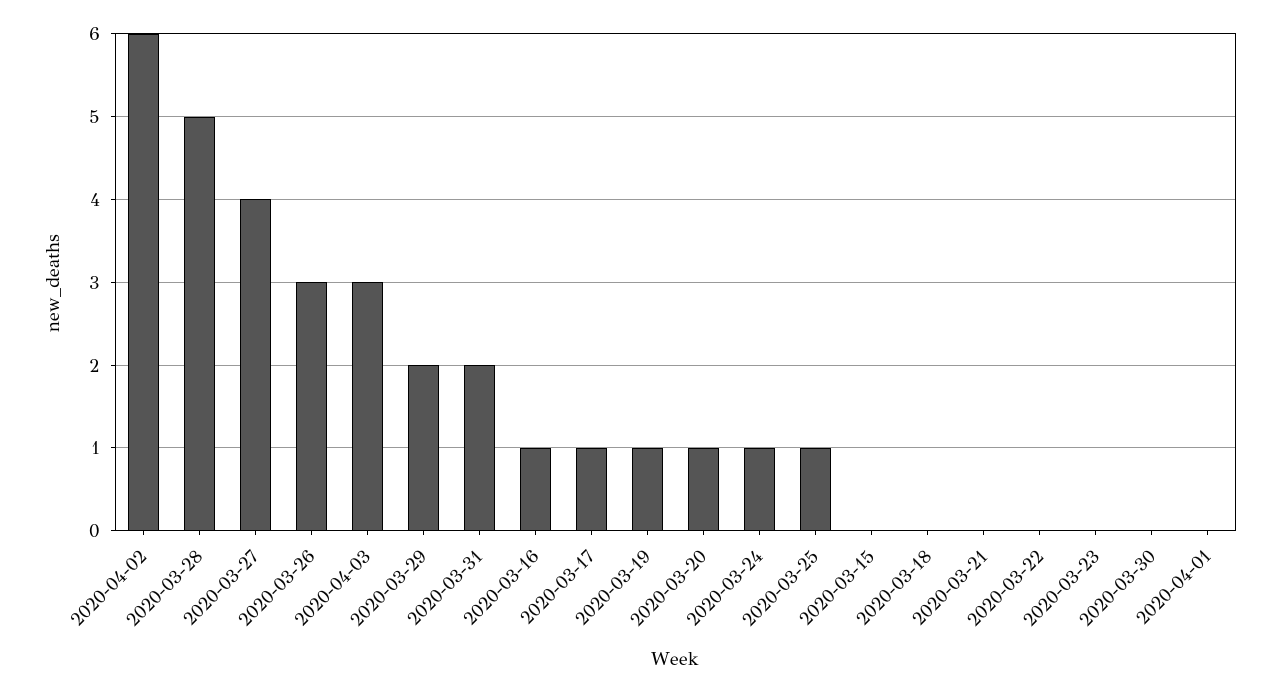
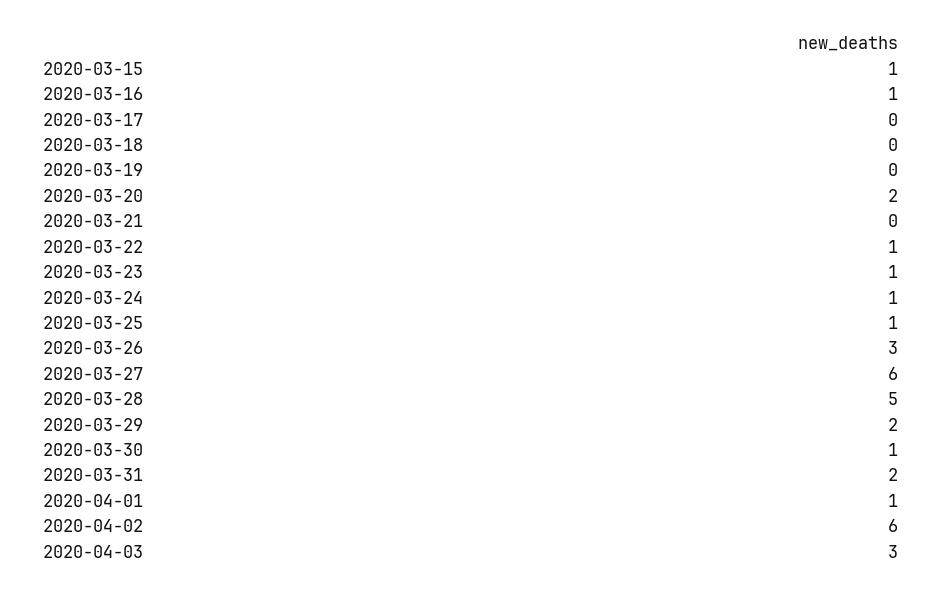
  {
    "2020-04-02": 6,
    "2020-03-28": 5,
-   "2020-03-27": 4,
+   "2020-03-27": 6,
    "2020-03-26": 3,
    "2020-04-03": 3,
    "2020-03-29": 2,
    "2020-03-31": 2,
    "2020-03-16": 1,
-   "2020-03-17": 1,
+   "2020-03-17": 0,
-   "2020-03-19": 1,
+   "2020-03-19": 0,
-   "2020-03-20": 1,
+   "2020-03-20": 2,
    "2020-03-24": 1,
    "2020-03-25": 1,
-   "2020-03-15": 0,
+   "2020-03-15": 1,
    "2020-03-18": 0,
    "2020-03-21": 0,
-   "2020-03-22": 0,
+   "2020-03-22": 1,
-   "2020-03-23": 0,
+   "2020-03-23": 1,
-   "2020-03-30": 0,
+   "2020-03-30": 1,
-   "2020-04-01": 0
+   "2020-04-01": 1
  }

